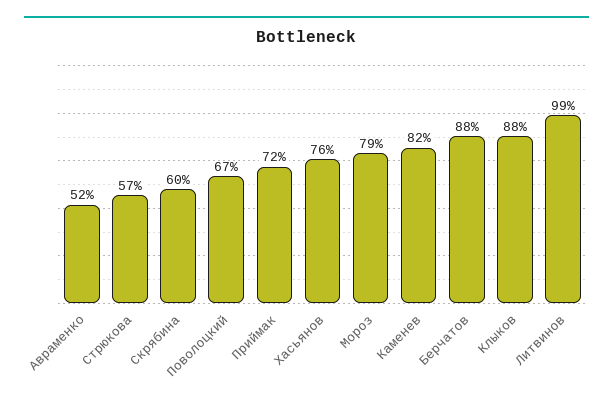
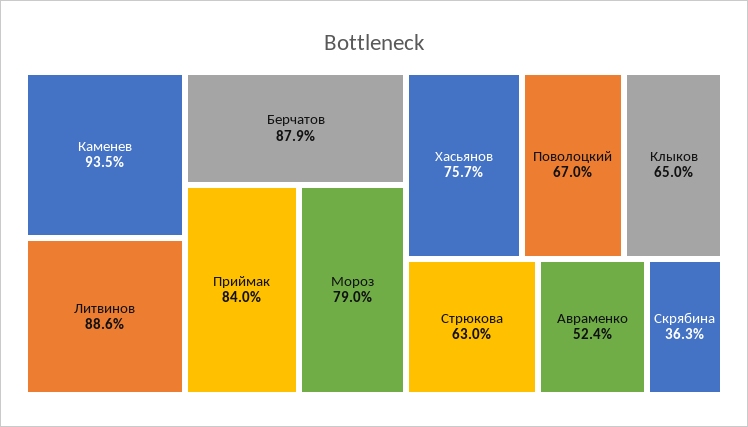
  {
    "Авраменко": 52.4,
-   "Стрюкова": 57,
+   "Стрюкова": 63,
-   "Скрябина": 60,
+   "Скрябина": 36.3,
    "Поволоцкий": 67,
-   "Приймак": 72,
+   "Приймак": 84,
    "Хасьянов": 75.7,
    "Мороз": 79,
-   "Каменев": 82,
+   "Каменев": 93.5,
    "Берчатов": 87.9,
-   "Клыков": 88,
+   "Клыков": 65,
-   "Литвинов": 99
+   "Литвинов": 88.6
  }

